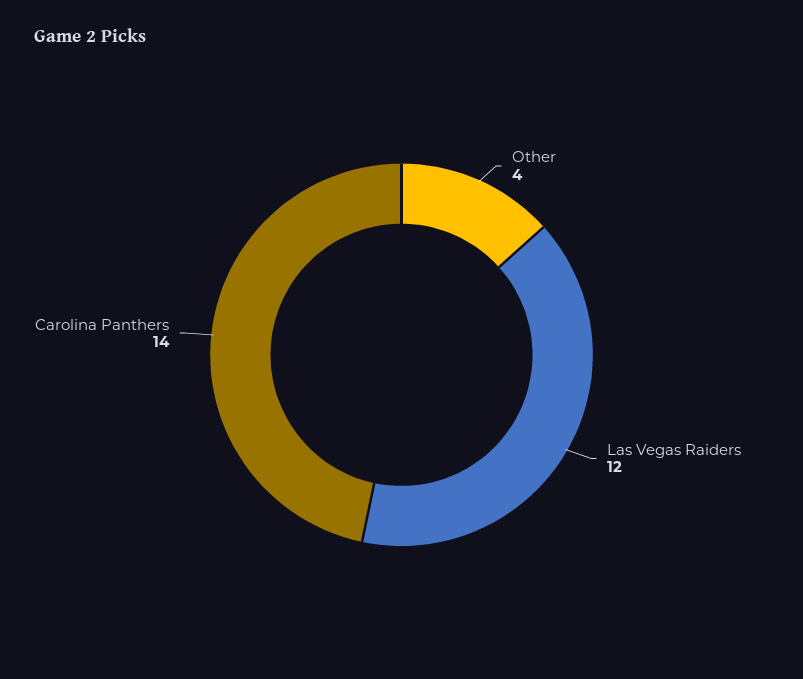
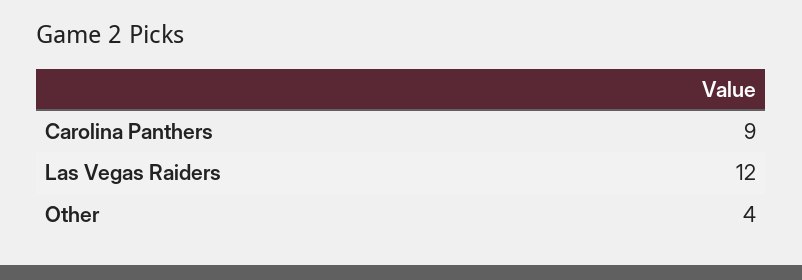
  {
    "Other": 4,
    "Las Vegas Raiders": 12,
-   "Carolina Panthers": 14
+   "Carolina Panthers": 9
  }

